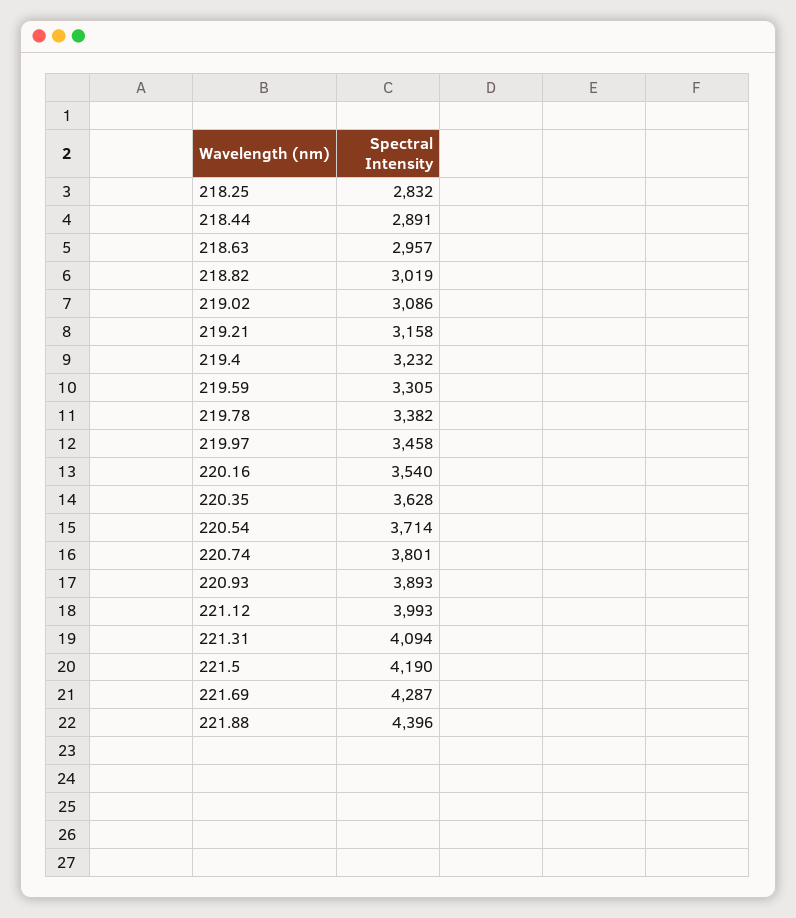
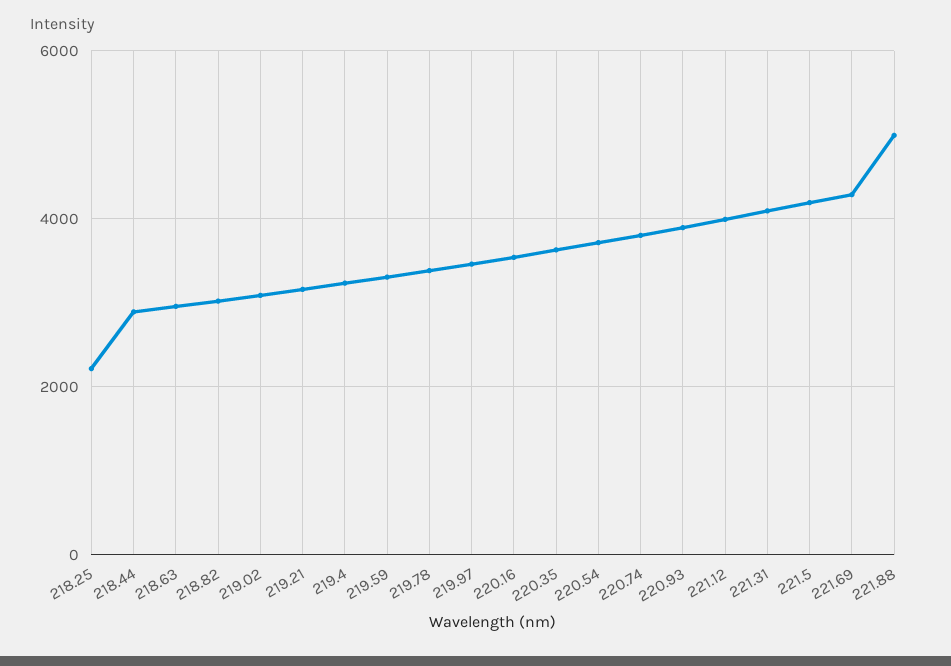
  {
-   "218.25": 2832,
+   "218.25": 2200,
    "218.44": 2891,
    "218.63": 2957,
    "218.82": 3019,
    "219.02": 3086,
    "219.21": 3158,
    "219.4": 3232,
    "219.59": 3305,
    "219.78": 3382,
    "219.97": 3458,
    "220.16": 3540,
    "220.35": 3628,
    "220.54": 3714,
    "220.74": 3801,
    "220.93": 3893,
    "221.12": 3993,
    "221.31": 4094,
    "221.5": 4190,
    "221.69": 4287,
-   "221.88": 4396
+   "221.88": 5000
  }

